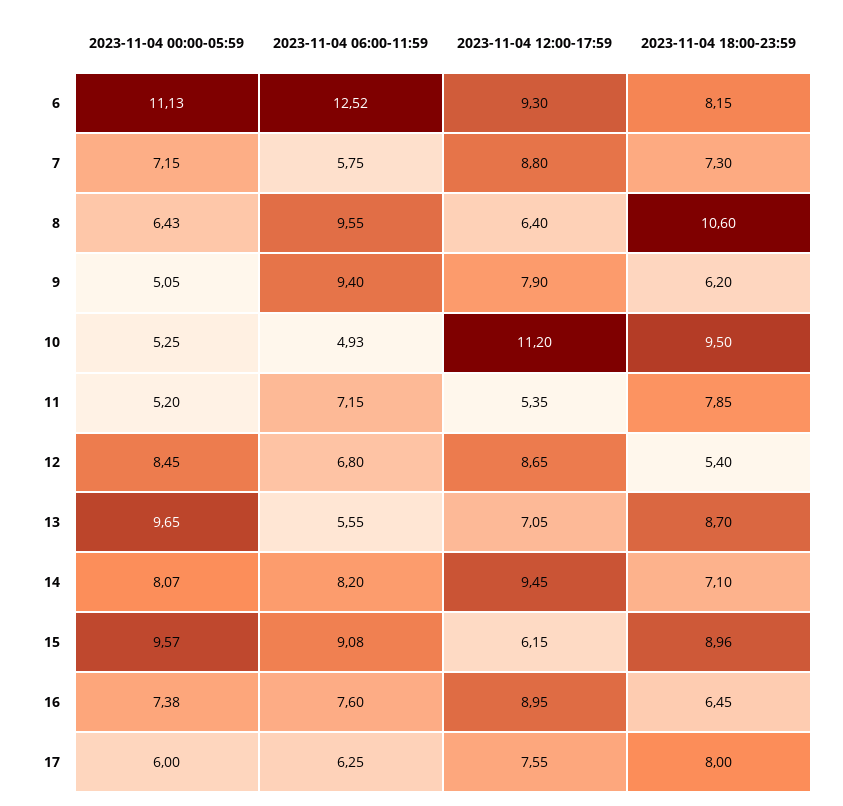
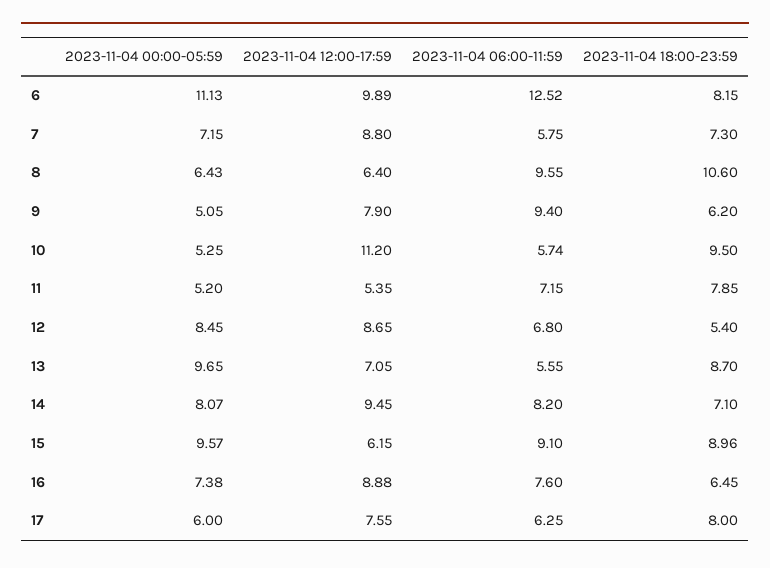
  {
    "2023-11-04 00:00-05:59": {
      "6": 11.13,
      "7": 7.15,
      "8": 6.43,
      "9": 5.05,
      "10": 5.25,
      "11": 5.2,
      "12": 8.45,
      "13": 9.65,
      "14": 8.07,
      "15": 9.57,
      "16": 7.38,
      "17": 6
    },
    "2023-11-04 06:00-11:59": {
      "6": 12.52,
      "7": 5.75,
      "8": 9.55,
      "9": 9.4,
-     "10": 4.93,
+     "10": 5.74,
      "11": 7.15,
      "12": 6.8,
      "13": 5.55,
      "14": 8.2,
-     "15": 9.08,
+     "15": 9.1,
      "16": 7.6,
      "17": 6.25
    },
    "2023-11-04 12:00-17:59": {
-     "6": 9.3,
+     "6": 9.89,
      "7": 8.8,
      "8": 6.4,
      "9": 7.9,
      "10": 11.2,
      "11": 5.35,
      "12": 8.65,
      "13": 7.05,
      "14": 9.45,
      "15": 6.15,
-     "16": 8.95,
+     "16": 8.88,
      "17": 7.55
    },
    "2023-11-04 18:00-23:59": {
      "6": 8.15,
      "7": 7.3,
      "8": 10.6,
      "9": 6.2,
      "10": 9.5,
      "11": 7.85,
      "12": 5.4,
      "13": 8.7,
      "14": 7.1,
      "15": 8.96,
      "16": 6.45,
      "17": 8
    }
  }

